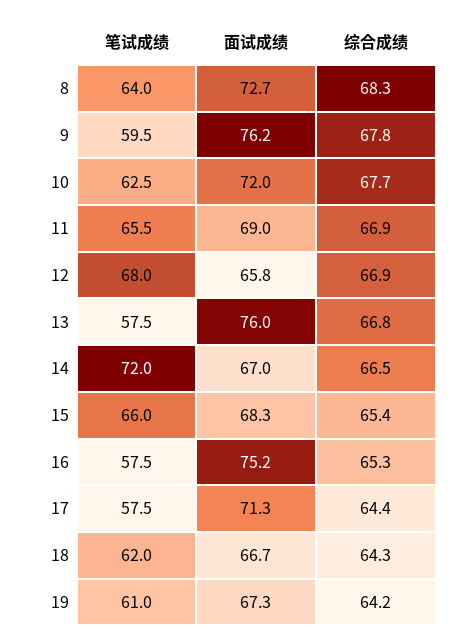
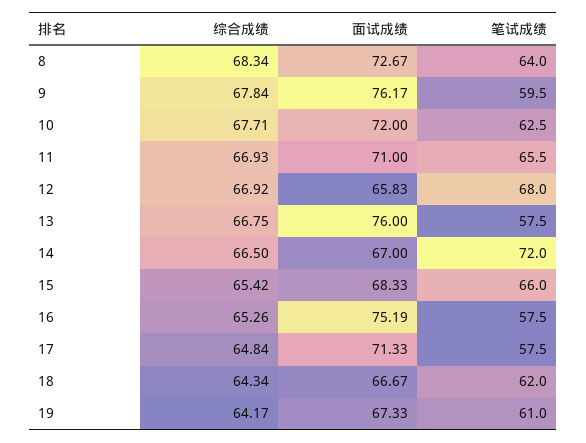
  {
    "笔试成绩": {
      "8": 64,
      "9": 59.5,
      "10": 62.5,
      "11": 65.5,
      "12": 68,
      "13": 57.5,
      "14": 72,
      "15": 66,
      "16": 57.5,
      "17": 57.5,
      "18": 62,
      "19": 61
    },
    "面试成绩": {
      "8": 72.67,
      "9": 76.17,
      "10": 72,
-     "11": 69,
+     "11": 71,
      "12": 65.83,
      "13": 76,
      "14": 67,
      "15": 68.33,
      "16": 75.19,
      "17": 71.33,
      "18": 66.67,
      "19": 67.33
    },
    "综合成绩": {
      "8": 68.34,
      "9": 67.84,
      "10": 67.71,
      "11": 66.93,
      "12": 66.92,
      "13": 66.75,
      "14": 66.5,
      "15": 65.42,
      "16": 65.26,
-     "17": 64.4,
+     "17": 64.84,
      "18": 64.34,
      "19": 64.17
    }
  }

